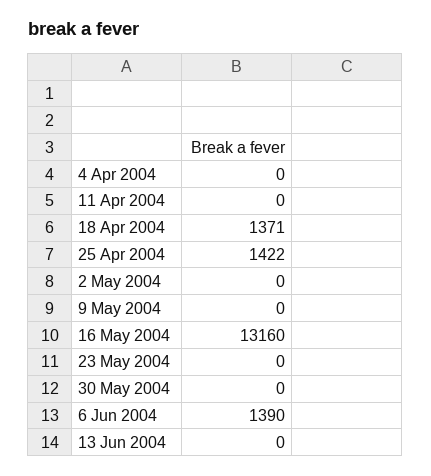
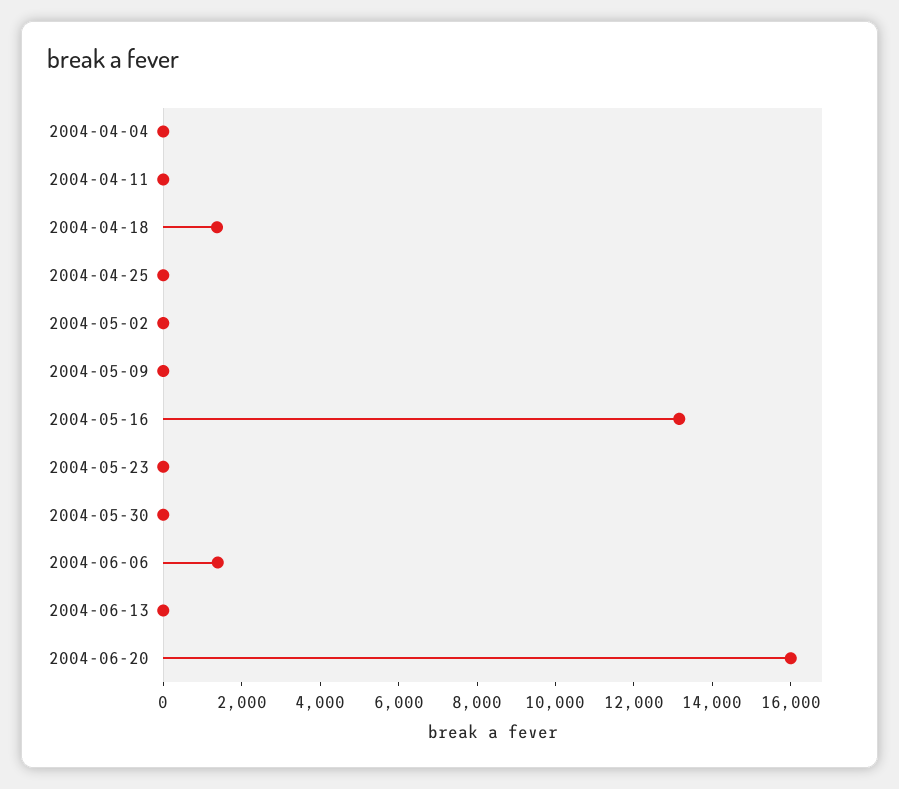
  {
    "4 Apr 2004": 0,
    "11 Apr 2004": 0,
    "18 Apr 2004": 1371,
-   "25 Apr 2004": 1422,
+   "25 Apr 2004": 0,
    "2 May 2004": 0,
    "9 May 2004": 0,
    "16 May 2004": 13160,
    "23 May 2004": 0,
    "30 May 2004": 0,
    "6 Jun 2004": 1390,
-   "13 Jun 2004": 0
+   "13 Jun 2004": 0,
+   "2004-06-20": 16000
  }

